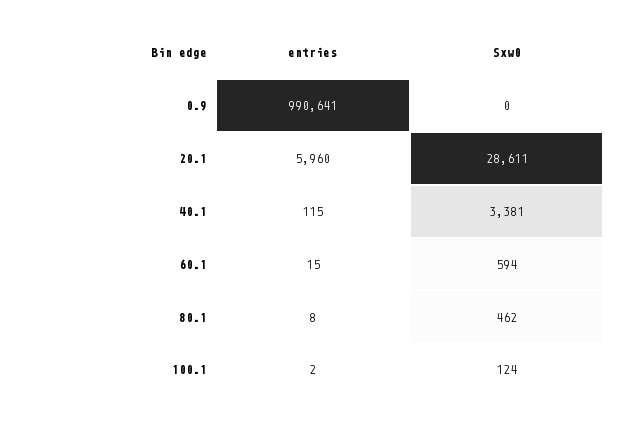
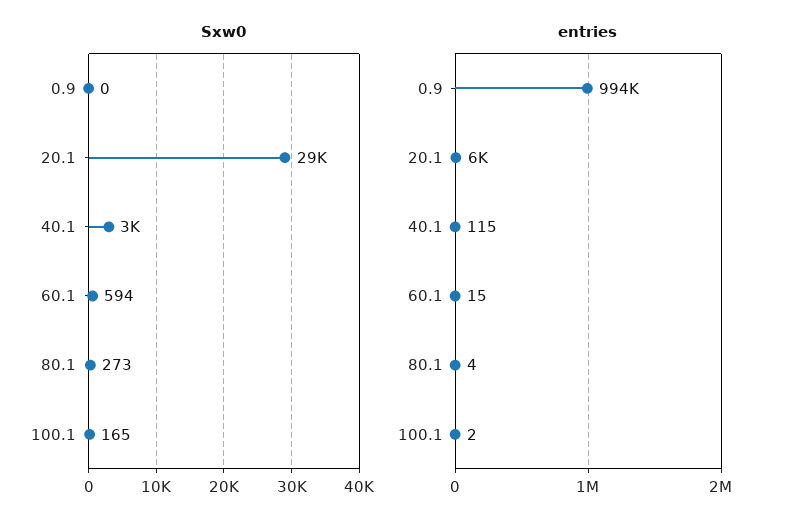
  {
    "entries": {
-     "0.9": 990641,
+     "0.9": 994000,
      "20.1": 5960,
      "40.1": 115,
      "60.1": 15,
-     "80.1": 8,
+     "80.1": 4,
      "100.1": 2
    },
    "Sxw0": {
      "0.9": 0,
      "20.1": 28611,
-     "40.1": 3381,
+     "40.1": 3000,
      "60.1": 594,
-     "80.1": 462,
+     "80.1": 273,
-     "100.1": 124
+     "100.1": 165
    }
  }

